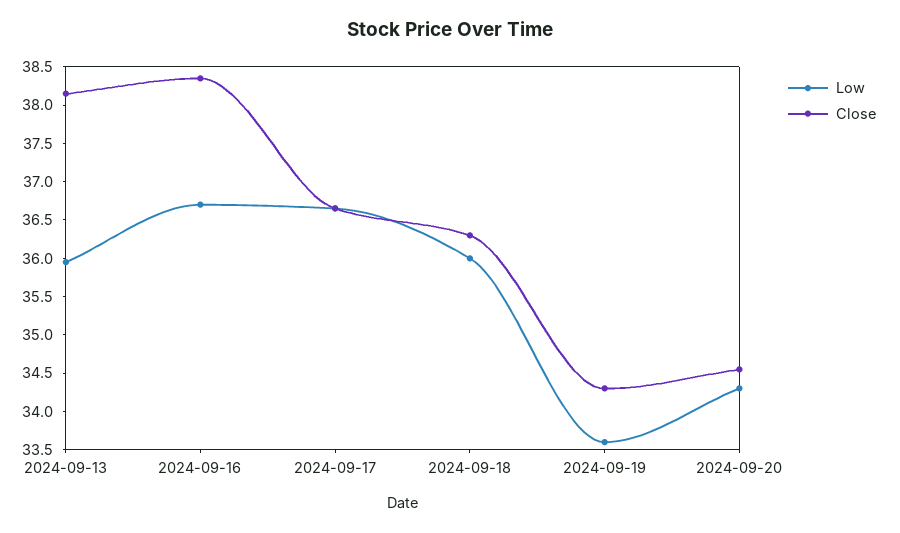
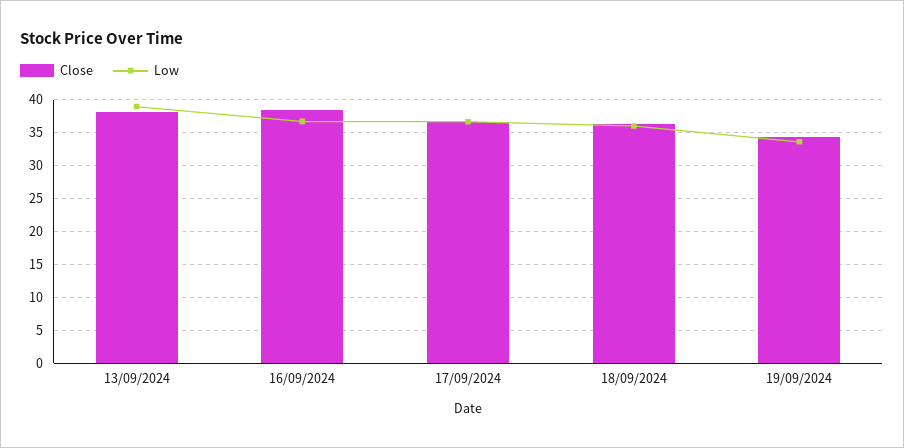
  {
    "Low": {
-     "2024-09-13": 36,
+     "2024-09-13": 39,
      "2024-09-16": 36.75,
      "2024-09-17": 36.75,
      "2024-09-18": 36,
-     "2024-09-19": 33.5,
+     "2024-09-19": 33.5
-     "2024-09-20": 34.25
    },
    "Close": {
      "2024-09-13": 38.25,
      "2024-09-16": 38.25,
      "2024-09-17": 36.75,
      "2024-09-18": 36.25,
-     "2024-09-19": 34.25,
+     "2024-09-19": 34.25
-     "2024-09-20": 34.5
    }
  }

